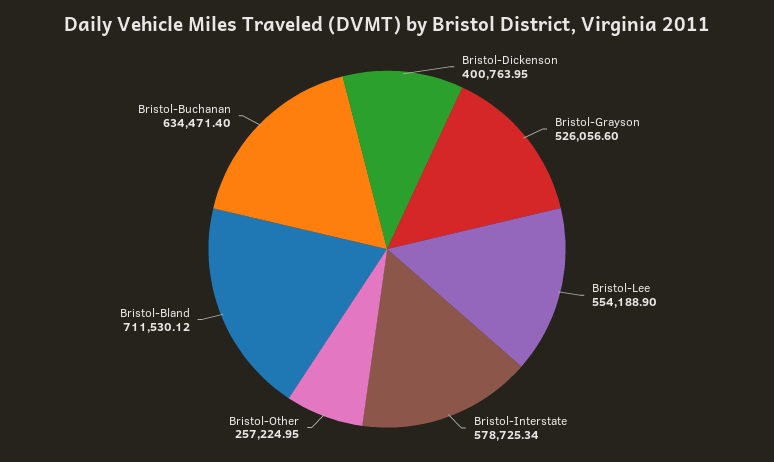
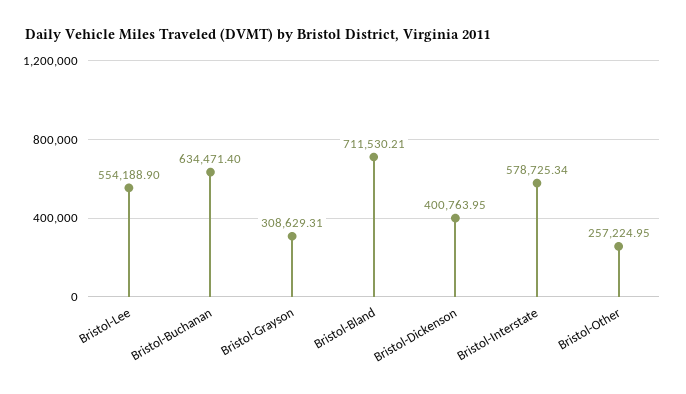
  {
    "Bristol-Dickenson": 400763.95,
-   "Bristol-Grayson": 526056.6,
+   "Bristol-Grayson": 308629.31,
    "Bristol-Lee": 554188.9,
    "Bristol-Interstate": 578725.34,
    "Bristol-Other": 257224.95,
-   "Bristol-Bland": 711530.12,
+   "Bristol-Bland": 711530.21,
    "Bristol-Buchanan": 634471.4
  }

